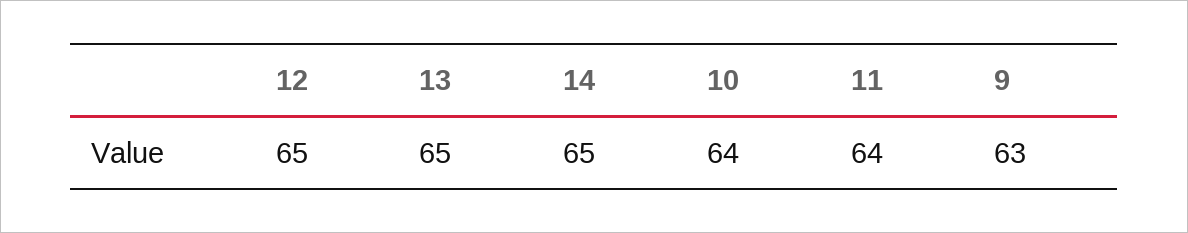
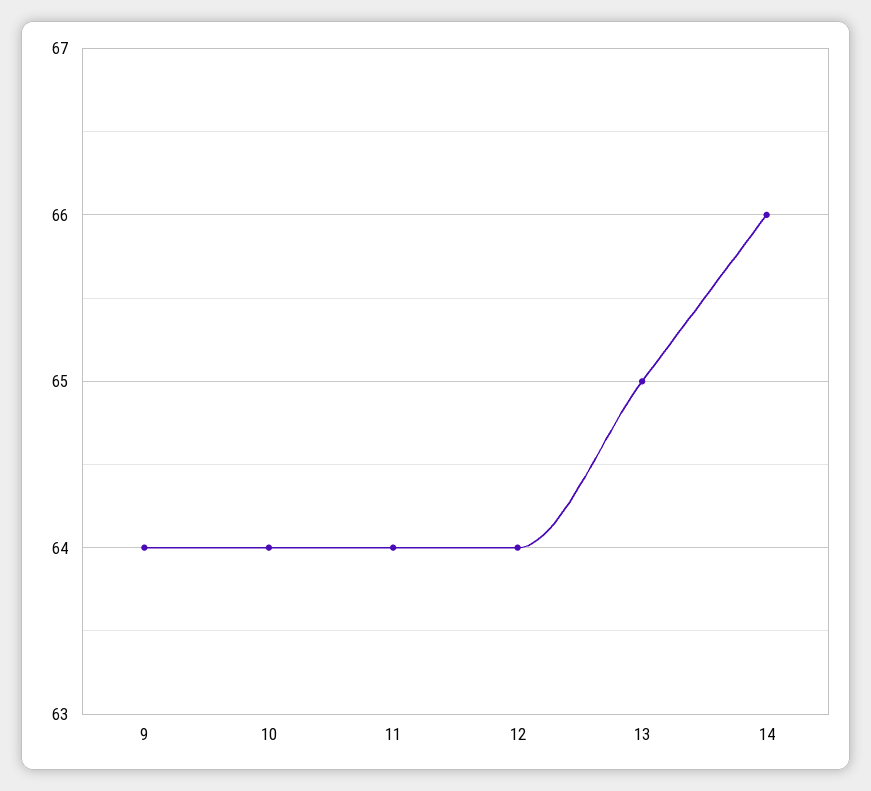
  {
-   "12": 65,
+   "12": 64,
    "13": 65,
-   "14": 65,
+   "14": 66,
    "10": 64,
    "11": 64,
-   "9": 63
+   "9": 64
  }

